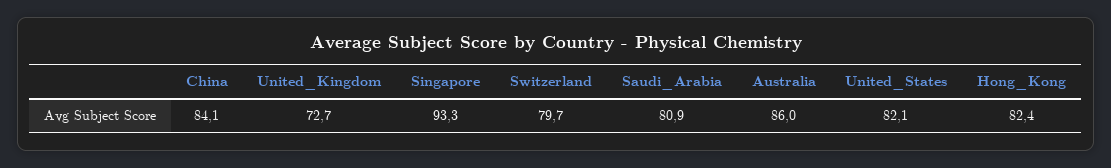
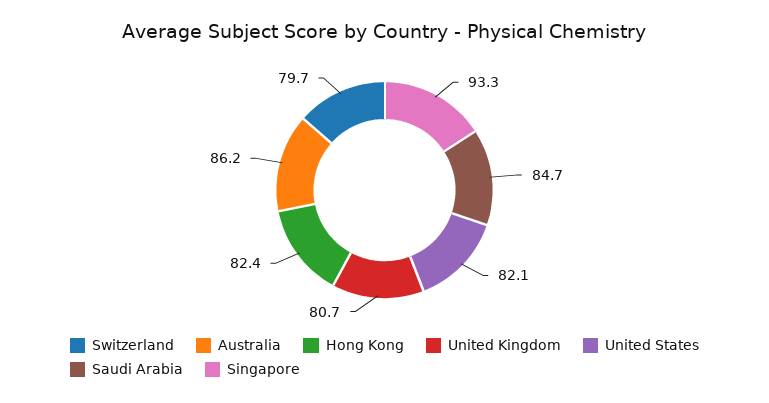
  {
-   "China": 84.1,
-   "United_Kingdom": 72.7,
+   "United_Kingdom": 80.7,
    "Singapore": 93.3,
    "Switzerland": 79.7,
-   "Saudi_Arabia": 80.9,
+   "Saudi_Arabia": 84.7,
-   "Australia": 86,
+   "Australia": 86.2,
    "United_States": 82.1,
    "Hong_Kong": 82.4
  }

